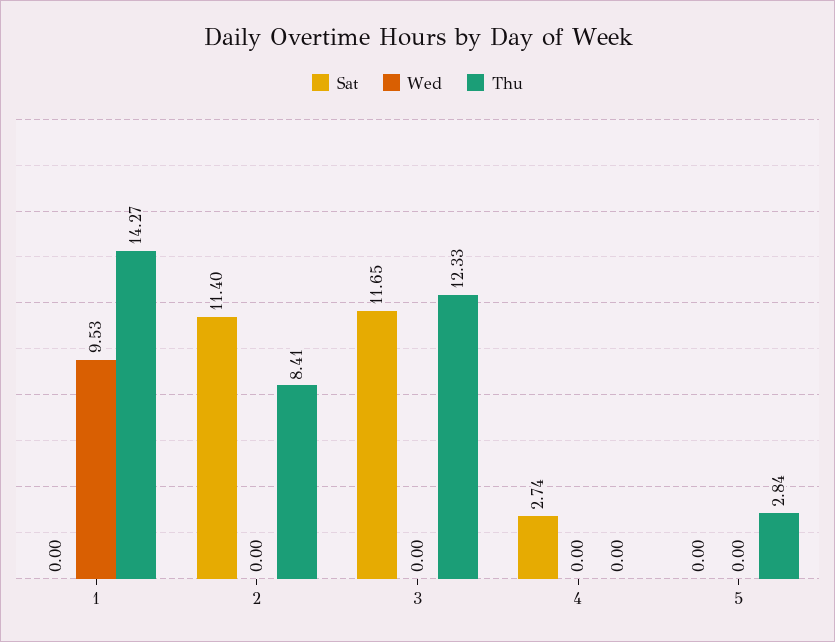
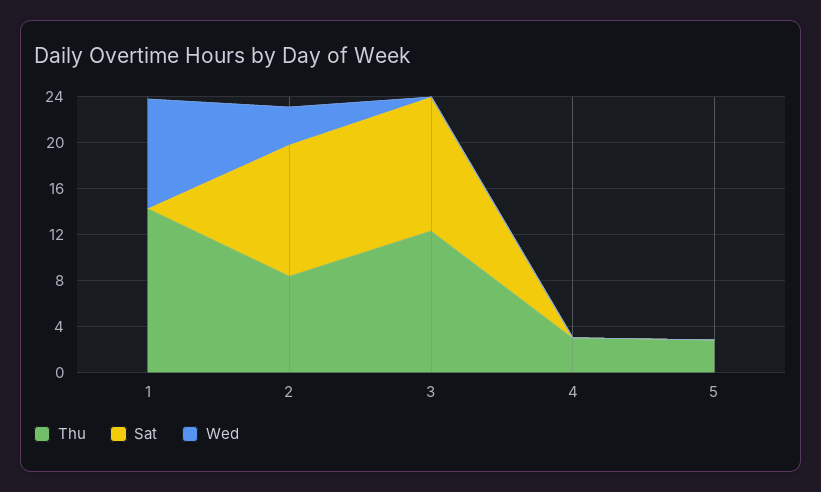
  {
    "Sat": {
      "1": 0,
      "2": 11.4,
      "3": 11.65,
-     "4": 2.74,
+     "4": 0,
      "5": 0
    },
    "Wed": {
      "1": 9.53,
-     "2": 0,
+     "2": 3,
      "3": 0,
      "4": 0,
      "5": 0
    },
    "Thu": {
      "1": 14.27,
      "2": 8.41,
      "3": 12.33,
-     "4": 0,
+     "4": 3,
      "5": 2.84
    }
  }

